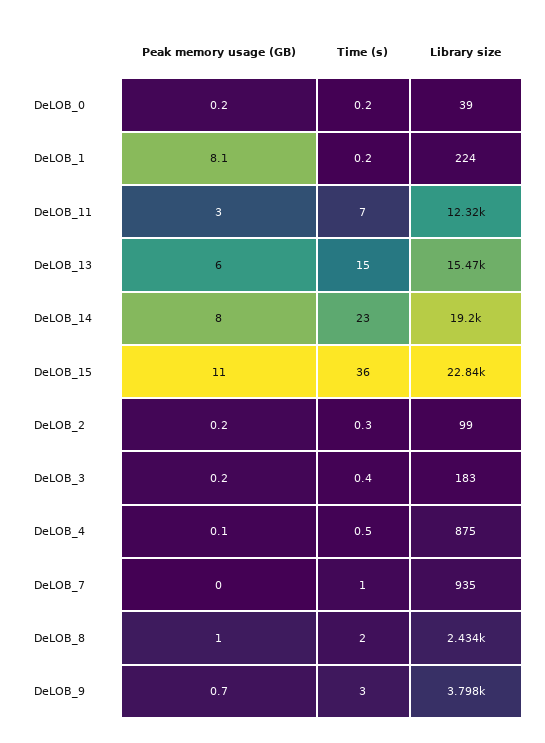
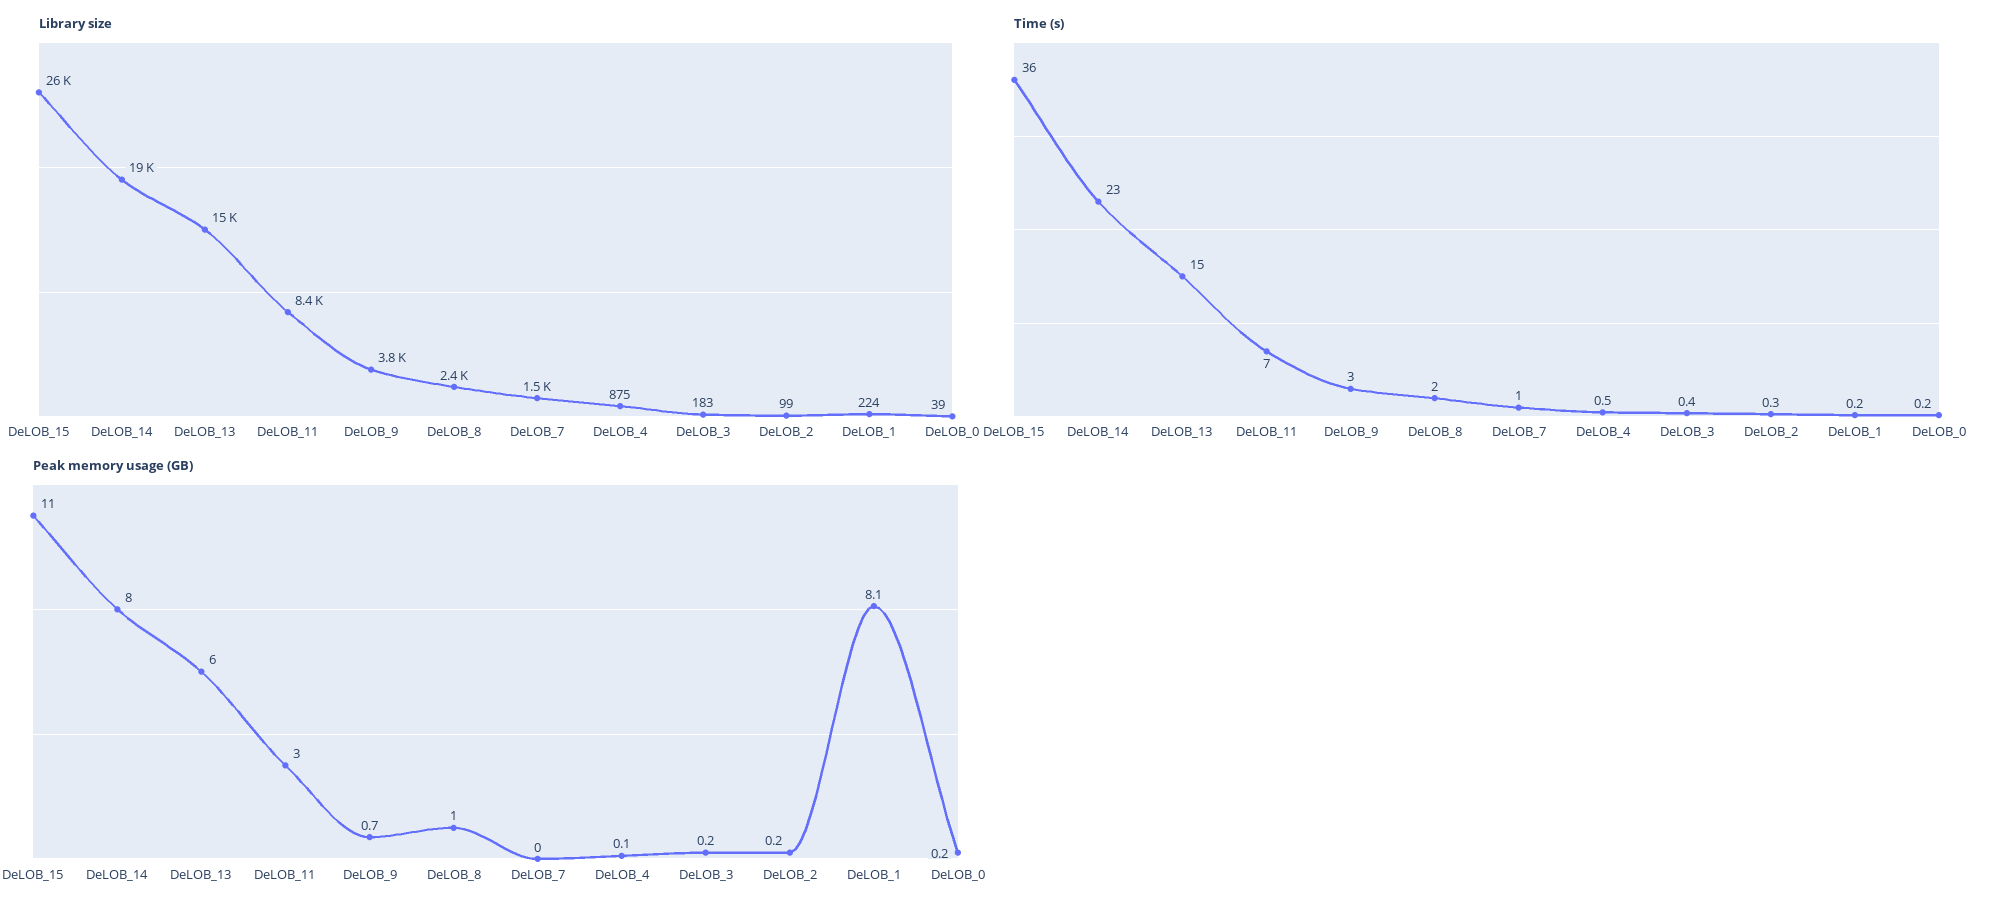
  {
    "Peak memory usage (GB)": {
      "DeLOB_0": 0.2,
      "DeLOB_1": 8.1,
      "DeLOB_11": 3,
      "DeLOB_13": 6,
      "DeLOB_14": 8,
      "DeLOB_15": 11,
      "DeLOB_2": 0.2,
      "DeLOB_3": 0.2,
      "DeLOB_4": 0.1,
      "DeLOB_7": 0,
      "DeLOB_8": 1,
      "DeLOB_9": 0.7
    },
    "Time (s)": {
      "DeLOB_0": 0.2,
      "DeLOB_1": 0.2,
      "DeLOB_11": 7,
      "DeLOB_13": 15,
      "DeLOB_14": 23,
      "DeLOB_15": 36,
      "DeLOB_2": 0.3,
      "DeLOB_3": 0.4,
      "DeLOB_4": 0.5,
      "DeLOB_7": 1,
      "DeLOB_8": 2,
      "DeLOB_9": 3
    },
    "Library size": {
      "DeLOB_0": 39,
      "DeLOB_1": 224,
-     "DeLOB_11": 12320,
+     "DeLOB_11": 8400,
      "DeLOB_13": 15470,
      "DeLOB_14": 19200,
-     "DeLOB_15": 22840,
+     "DeLOB_15": 26000,
      "DeLOB_2": 99,
      "DeLOB_3": 183,
      "DeLOB_4": 875,
-     "DeLOB_7": 935,
+     "DeLOB_7": 1500,
      "DeLOB_8": 2434,
      "DeLOB_9": 3798
    }
  }

